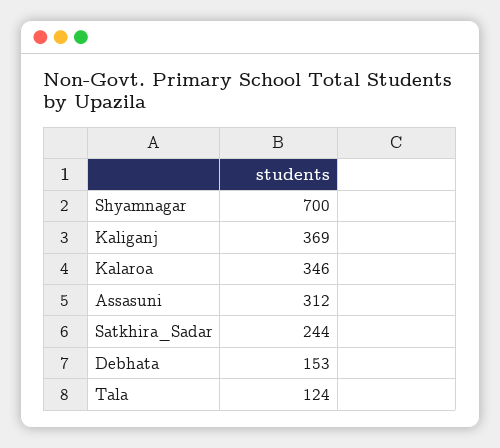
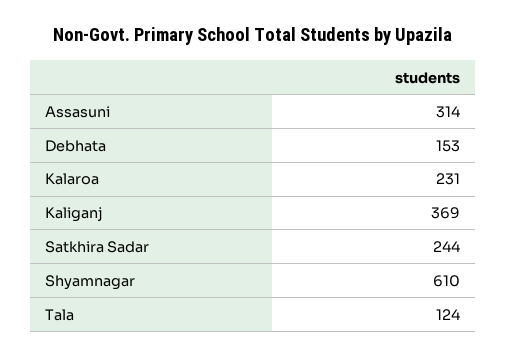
  {
-   "Shyamnagar": 700,
+   "Shyamnagar": 610,
    "Kaliganj": 369,
-   "Kalaroa": 346,
+   "Kalaroa": 231,
-   "Assasuni": 312,
+   "Assasuni": 314,
    "Satkhira_Sadar": 244,
    "Debhata": 153,
    "Tala": 124
  }

